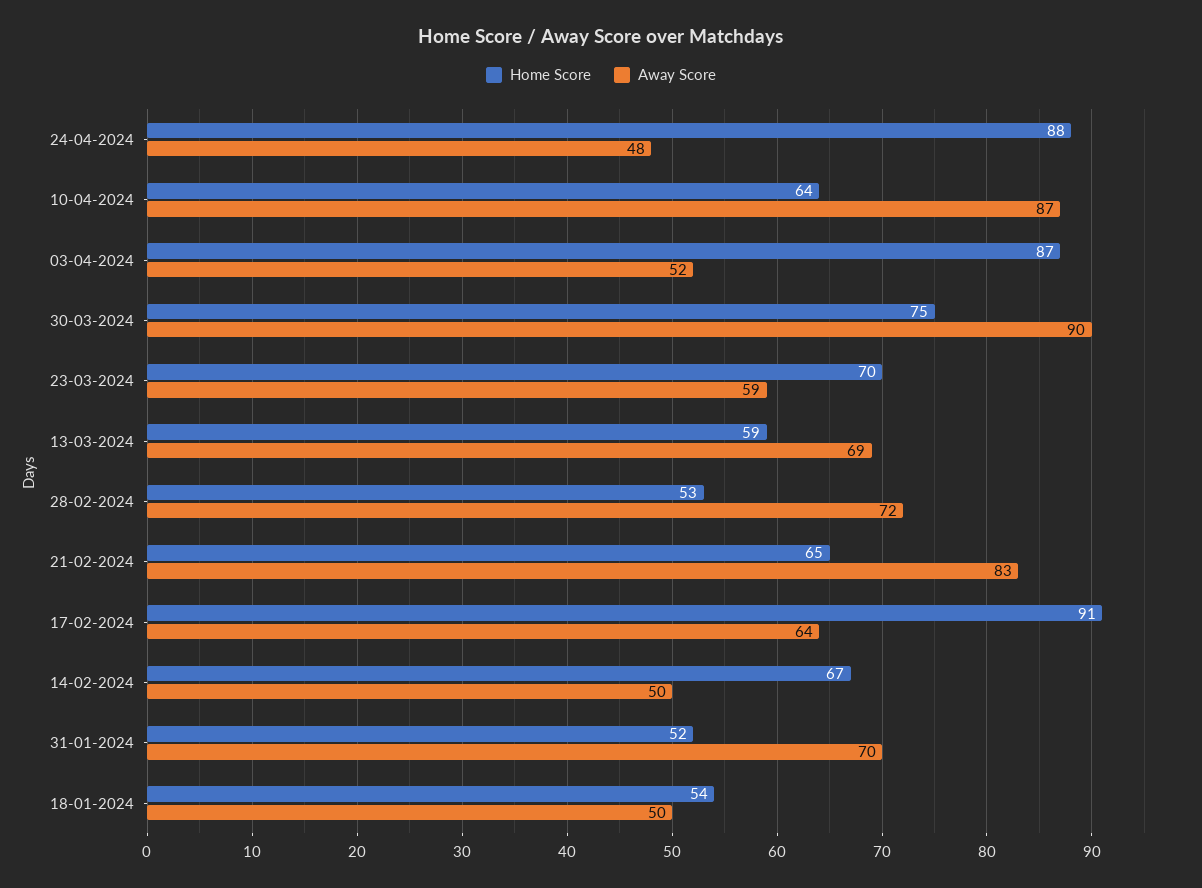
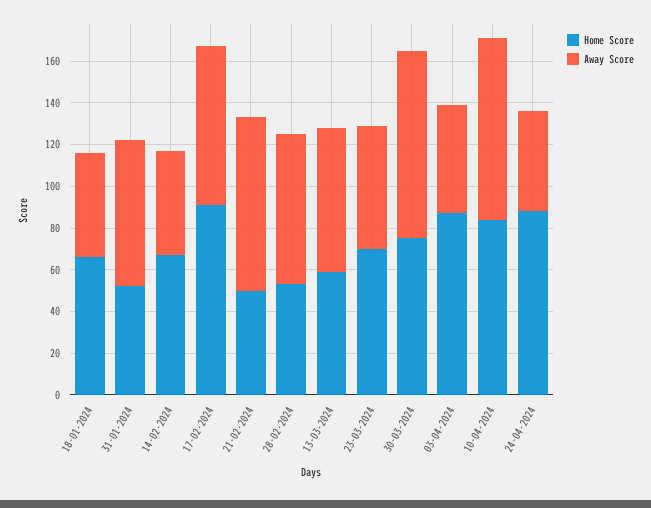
  {
    "Home Score": {
      "24-04-2024": 88,
-     "10-04-2024": 64,
+     "10-04-2024": 85,
      "03-04-2024": 87,
      "30-03-2024": 75,
      "23-03-2024": 70,
      "13-03-2024": 59,
      "28-02-2024": 53,
-     "21-02-2024": 65,
+     "21-02-2024": 50,
      "17-02-2024": 91,
      "14-02-2024": 67,
      "31-01-2024": 52,
-     "18-01-2024": 54
+     "18-01-2024": 65
    },
    "Away Score": {
      "24-04-2024": 48,
      "10-04-2024": 87,
      "03-04-2024": 52,
      "30-03-2024": 90,
      "23-03-2024": 59,
      "13-03-2024": 69,
      "28-02-2024": 72,
      "21-02-2024": 83,
-     "17-02-2024": 64,
+     "17-02-2024": 75,
      "14-02-2024": 50,
      "31-01-2024": 70,
      "18-01-2024": 50
    }
  }

